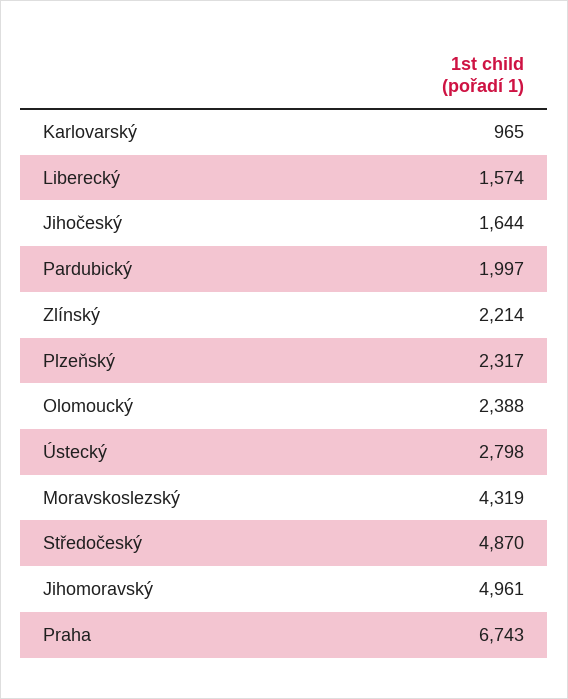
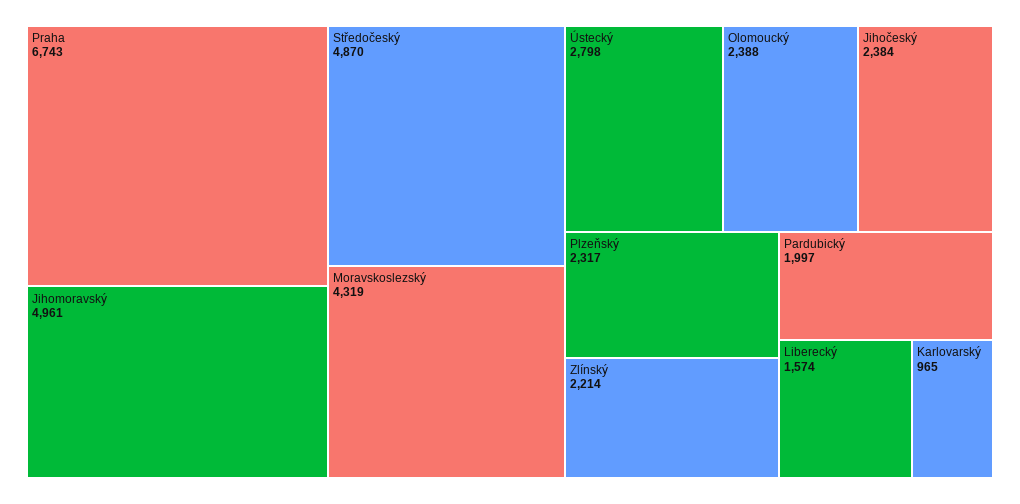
  {
    "Karlovarský": 965,
    "Liberecký": 1574,
-   "Jihočeský": 1644,
+   "Jihočeský": 2384,
    "Pardubický": 1997,
    "Zlínský": 2214,
    "Plzeňský": 2317,
    "Olomoucký": 2388,
    "Ústecký": 2798,
    "Moravskoslezský": 4319,
    "Středočeský": 4870,
    "Jihomoravský": 4961,
    "Praha": 6743
  }

